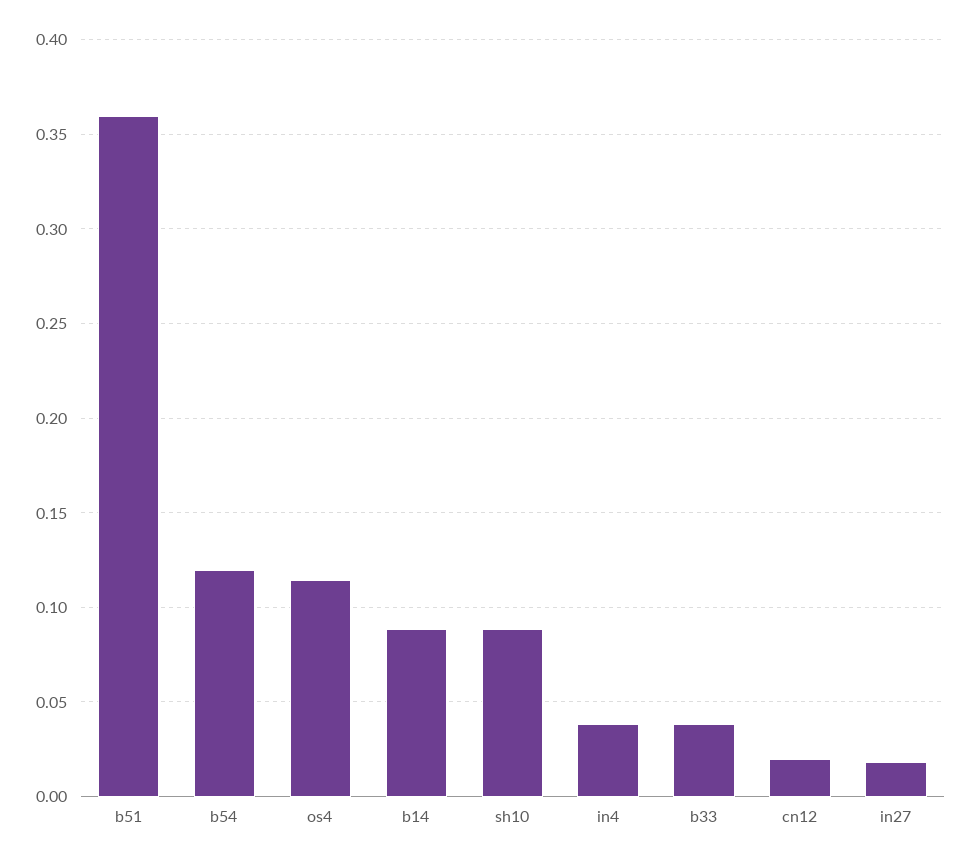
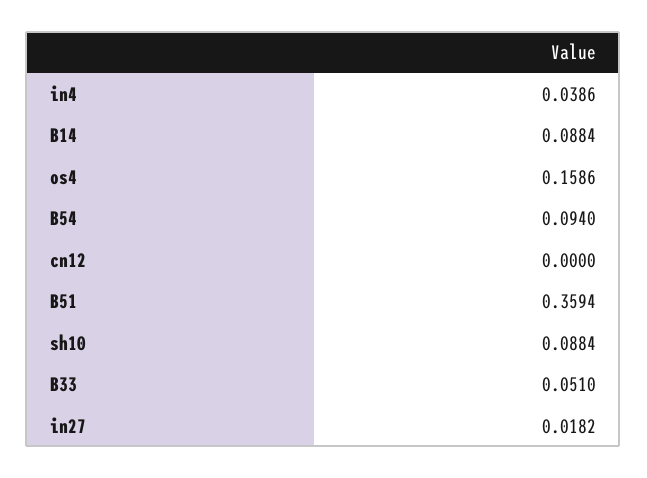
  {
    "b51": 0.3594,
-   "b54": 0.12,
+   "b54": 0.094,
-   "os4": 0.115,
+   "os4": 0.1586,
    "b14": 0.0884,
    "sh10": 0.0884,
    "in4": 0.0386,
-   "b33": 0.04,
+   "b33": 0.051,
-   "cn12": 0.02,
+   "cn12": 0,
    "in27": 0.0182
  }

